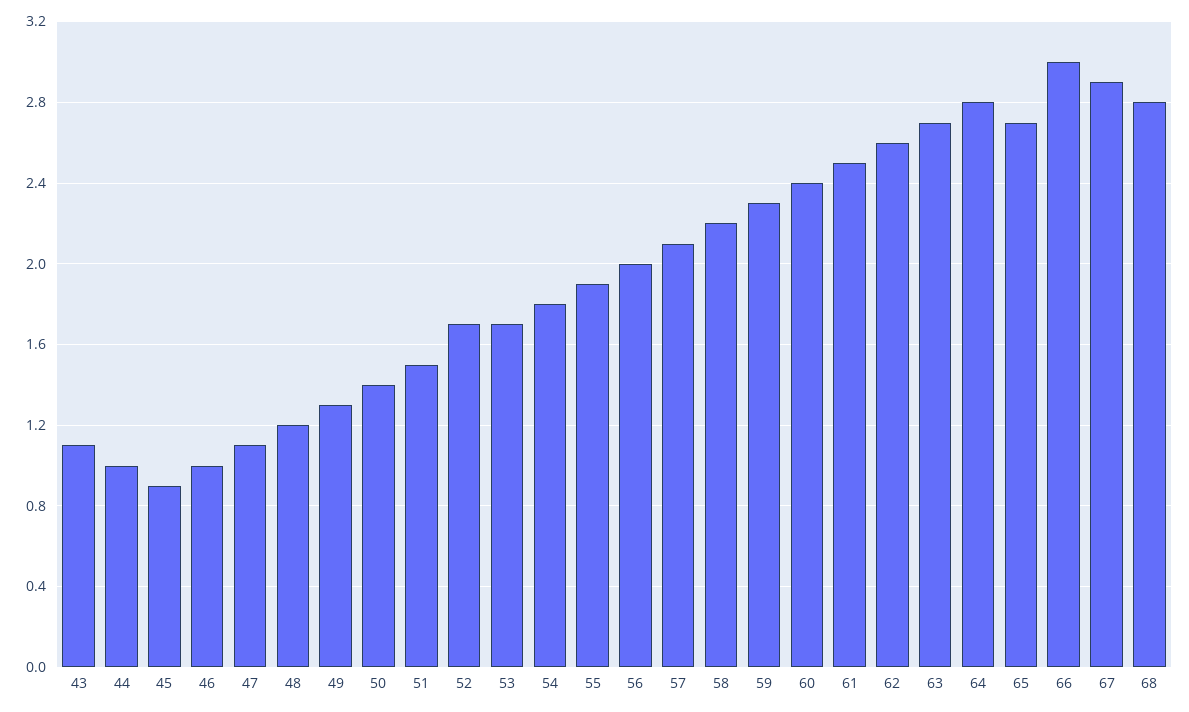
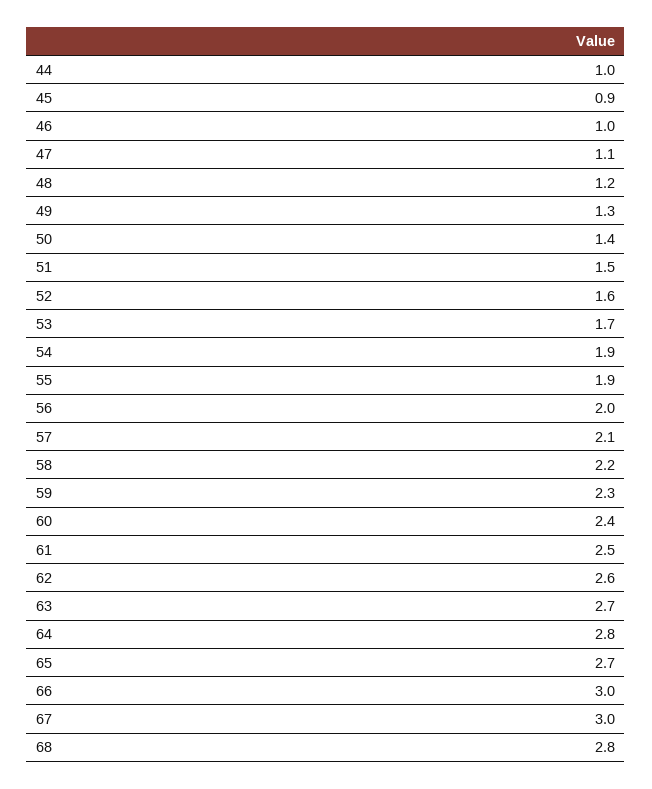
  {
-   "43": 1.1,
    "44": 1,
    "45": 0.9,
    "46": 1,
    "47": 1.1,
    "48": 1.2,
    "49": 1.3,
    "50": 1.4,
    "51": 1.5,
-   "52": 1.7,
+   "52": 1.6,
    "53": 1.7,
-   "54": 1.8,
+   "54": 1.9,
    "55": 1.9,
    "56": 2,
    "57": 2.1,
    "58": 2.2,
    "59": 2.3,
    "60": 2.4,
    "61": 2.5,
    "62": 2.6,
    "63": 2.7,
    "64": 2.8,
    "65": 2.7,
    "66": 3,
-   "67": 2.9,
+   "67": 3,
    "68": 2.8
  }

